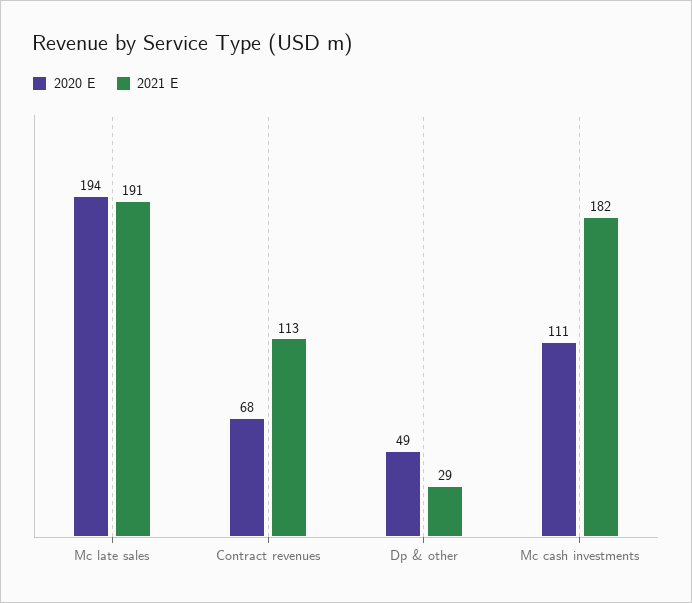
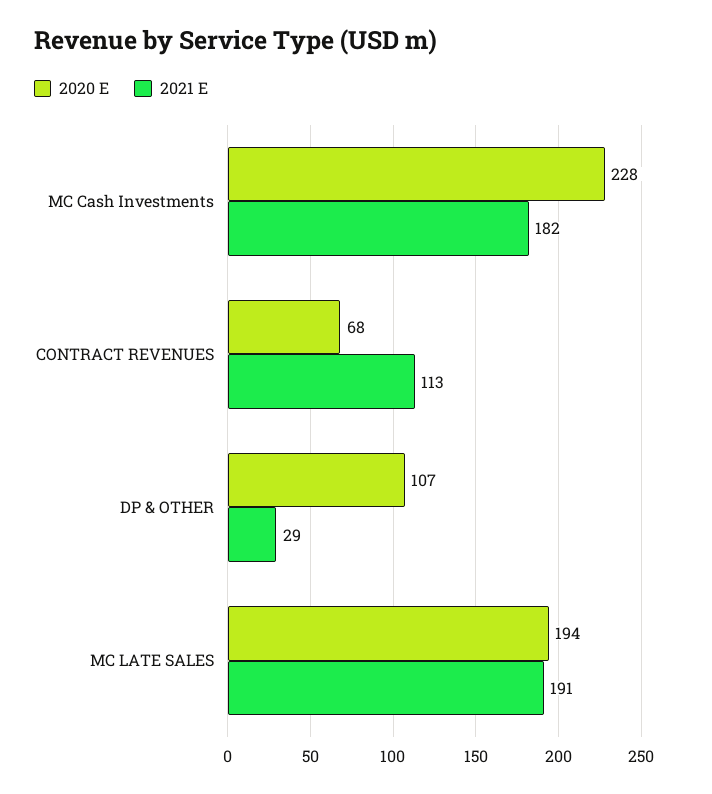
  {
    "2020 E": {
      "Mc late sales": 194,
      "Contract revenues": 68,
-     "Dp & other": 49,
+     "Dp & other": 107,
-     "Mc cash investments": 111
+     "Mc cash investments": 228
    },
    "2021 E": {
      "Mc late sales": 191,
      "Contract revenues": 113,
      "Dp & other": 29,
      "Mc cash investments": 182
    }
  }

